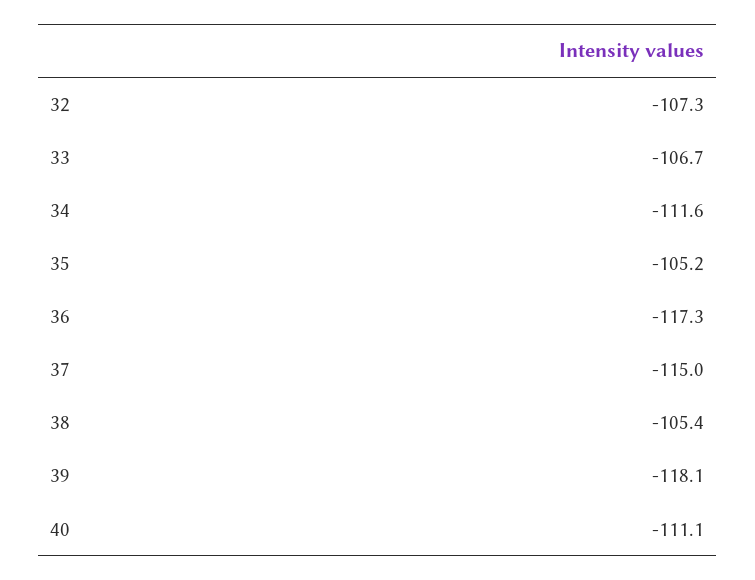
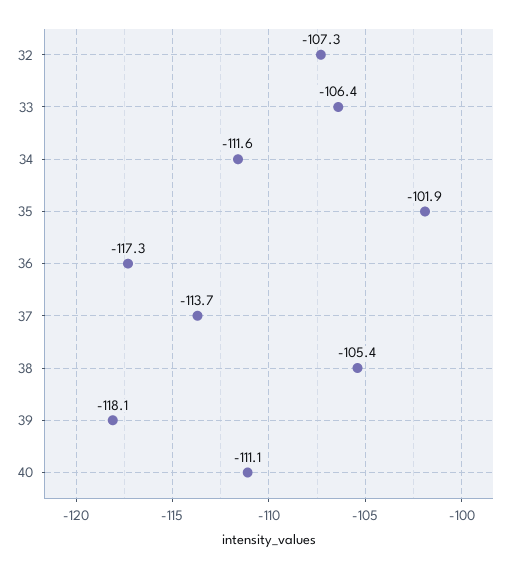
  {
    "32": -107.3,
-   "33": -106.7,
+   "33": -106.4,
    "34": -111.6,
-   "35": -105.2,
+   "35": -101.9,
    "36": -117.3,
-   "37": -115,
+   "37": -113.7,
    "38": -105.4,
    "39": -118.1,
    "40": -111.1
  }

